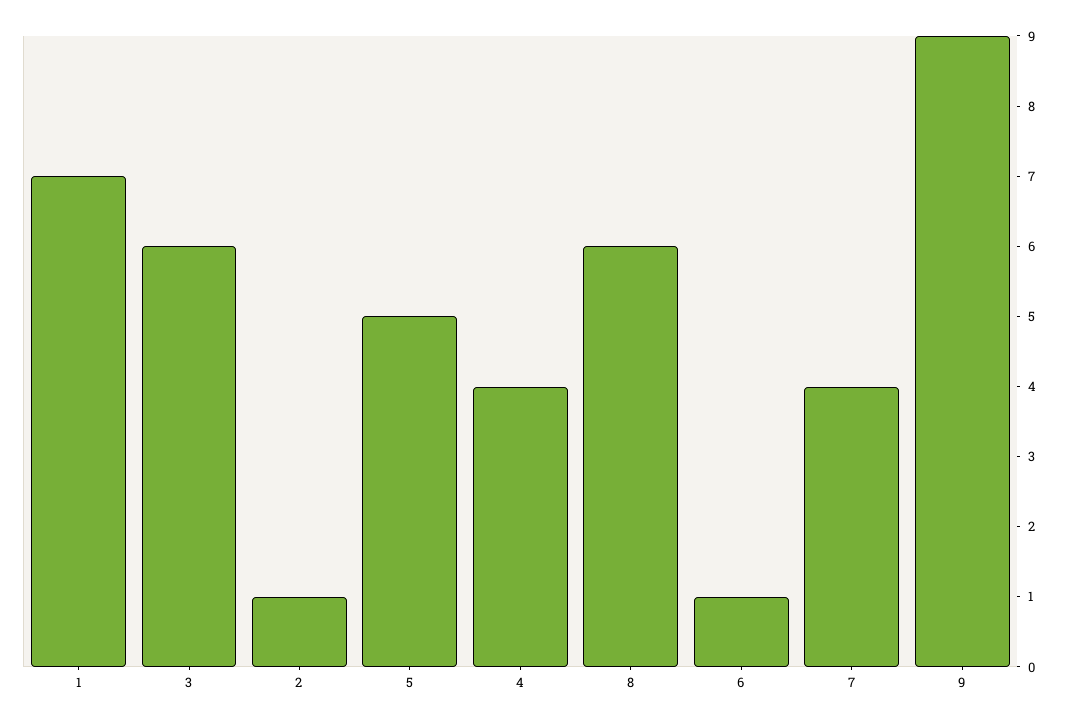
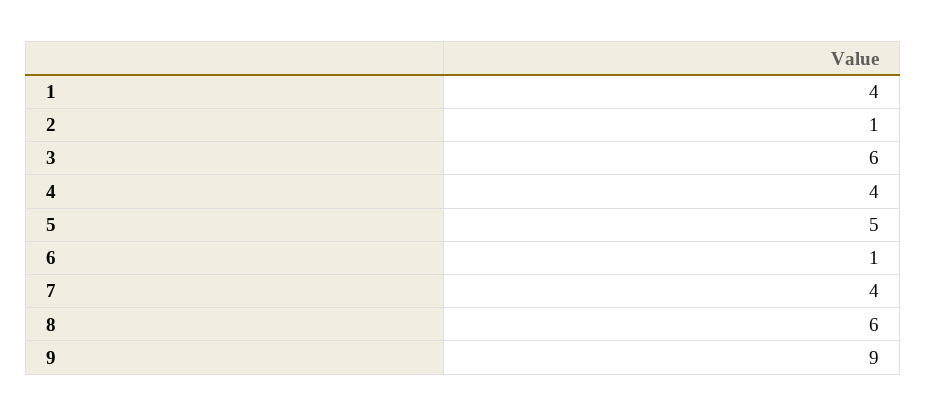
  {
-   "1": 7,
+   "1": 4,
    "3": 6,
    "2": 1,
    "5": 5,
    "4": 4,
    "8": 6,
    "6": 1,
    "7": 4,
    "9": 9
  }

